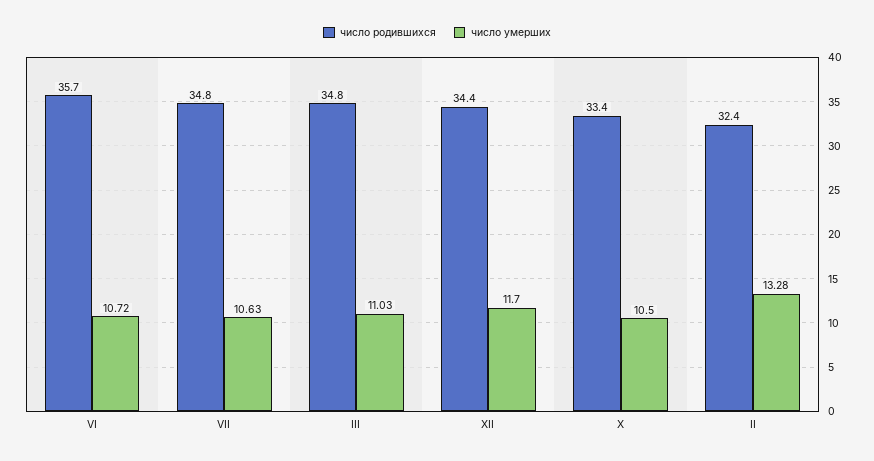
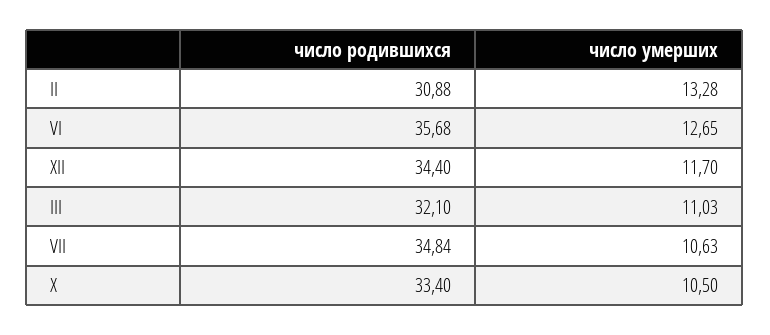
  {
    "число родившихся": {
      "VI": 35.68,
      "VII": 34.84,
-     "III": 34.8,
+     "III": 32.1,
      "XII": 34.4,
      "X": 33.4,
-     "II": 32.4
+     "II": 30.88
    },
    "число умерших": {
-     "VI": 10.72,
+     "VI": 12.65,
      "VII": 10.63,
      "III": 11.03,
      "XII": 11.7,
      "X": 10.5,
      "II": 13.28
    }
  }

